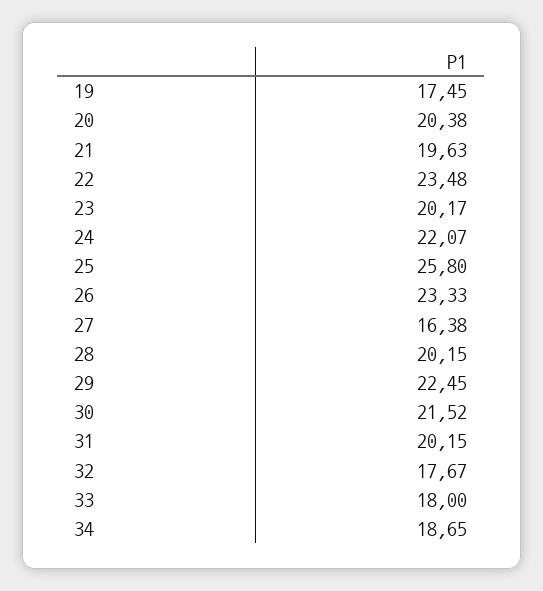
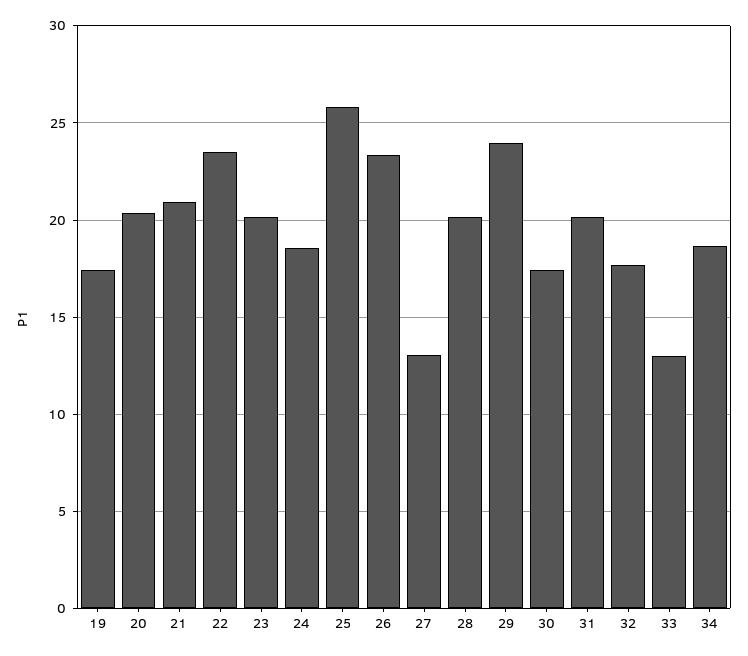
  {
    "19": 17.45,
    "20": 20.38,
-   "21": 19.63,
+   "21": 21,
    "22": 23.48,
    "23": 20.17,
-   "24": 22.07,
+   "24": 18.5,
    "25": 25.8,
    "26": 23.33,
-   "27": 16.38,
+   "27": 13,
    "28": 20.15,
-   "29": 22.45,
+   "29": 24,
-   "30": 21.52,
+   "30": 17.5,
    "31": 20.15,
    "32": 17.67,
-   "33": 18,
+   "33": 13,
    "34": 18.65
  }

